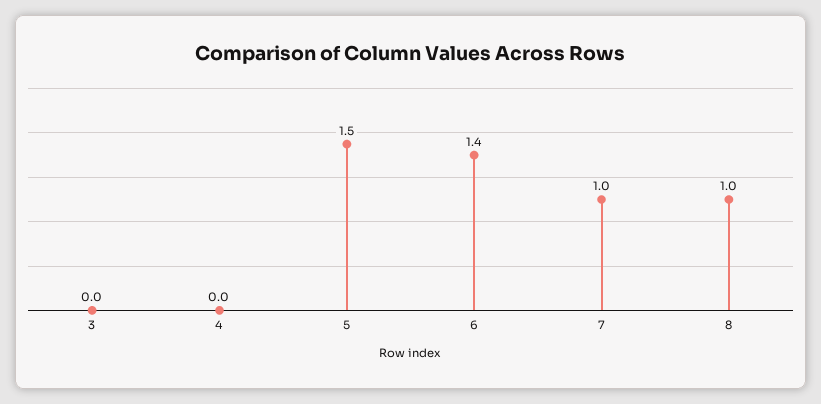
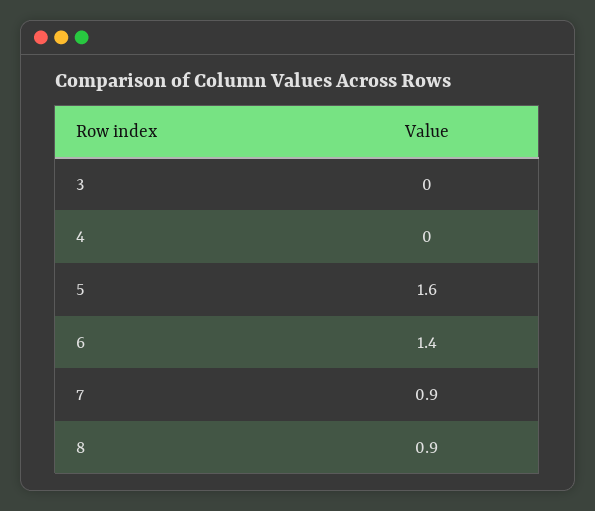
  {
    "3": 0,
    "4": 0,
-   "5": 1.5,
+   "5": 1.6,
    "6": 1.4,
-   "7": 1,
+   "7": 0.9,
-   "8": 1
+   "8": 0.9
  }

